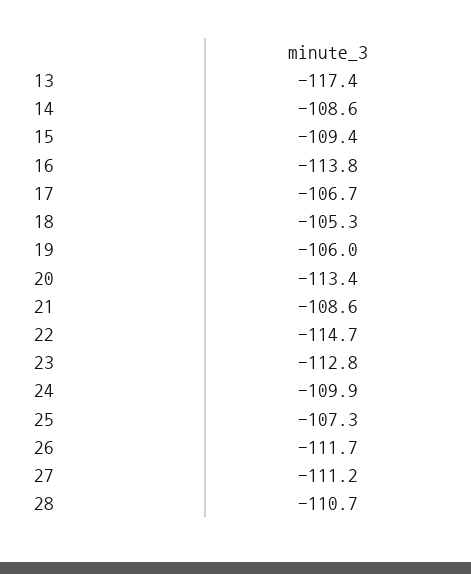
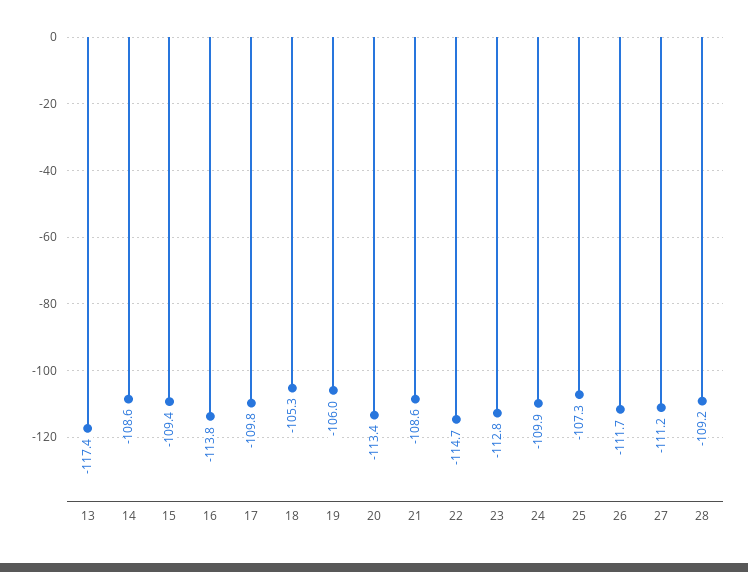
  {
    "13": -117.4,
    "14": -108.6,
    "15": -109.4,
    "16": -113.8,
-   "17": -106.7,
+   "17": -109.8,
    "18": -105.3,
    "19": -106,
    "20": -113.4,
    "21": -108.6,
    "22": -114.7,
    "23": -112.8,
    "24": -109.9,
    "25": -107.3,
    "26": -111.7,
    "27": -111.2,
-   "28": -110.7
+   "28": -109.2
  }

